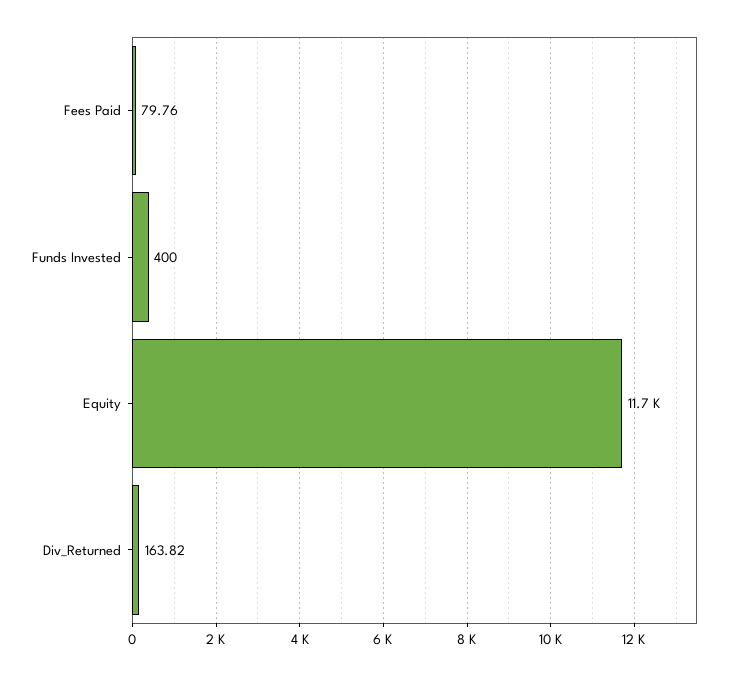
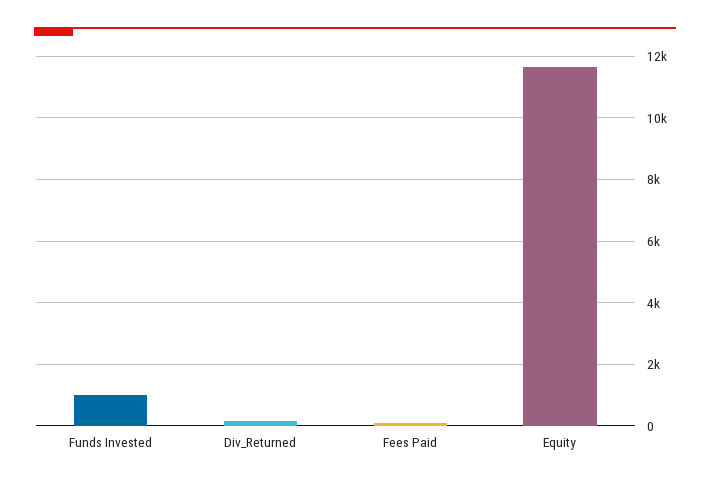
  {
    "Fees Paid": 79.76,
-   "Funds Invested": 400,
+   "Funds Invested": 1000,
    "Equity": 11700,
    "Div_Returned": 163.82
  }

